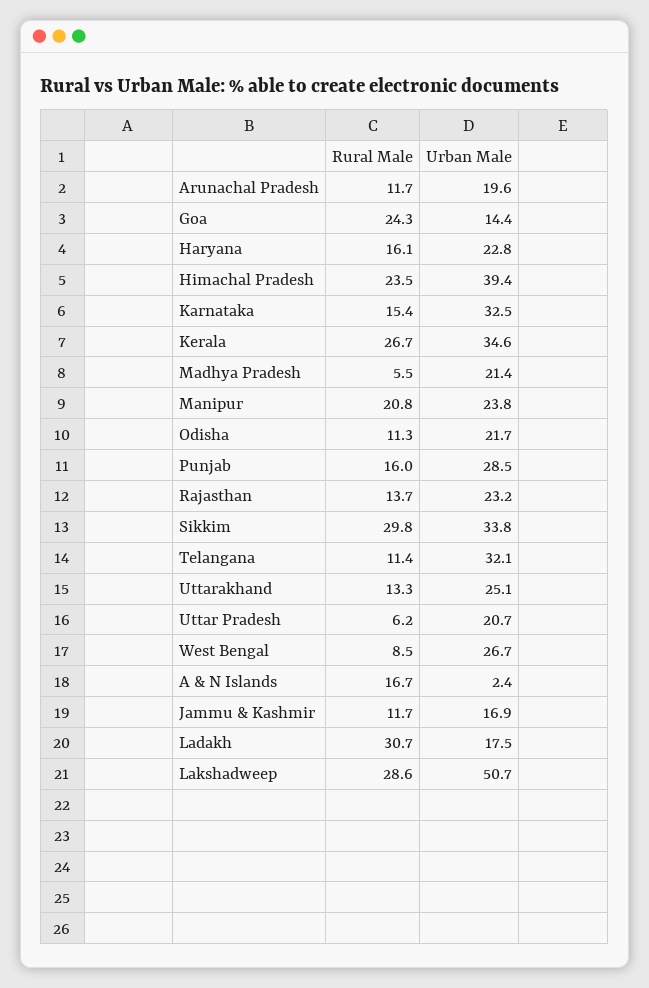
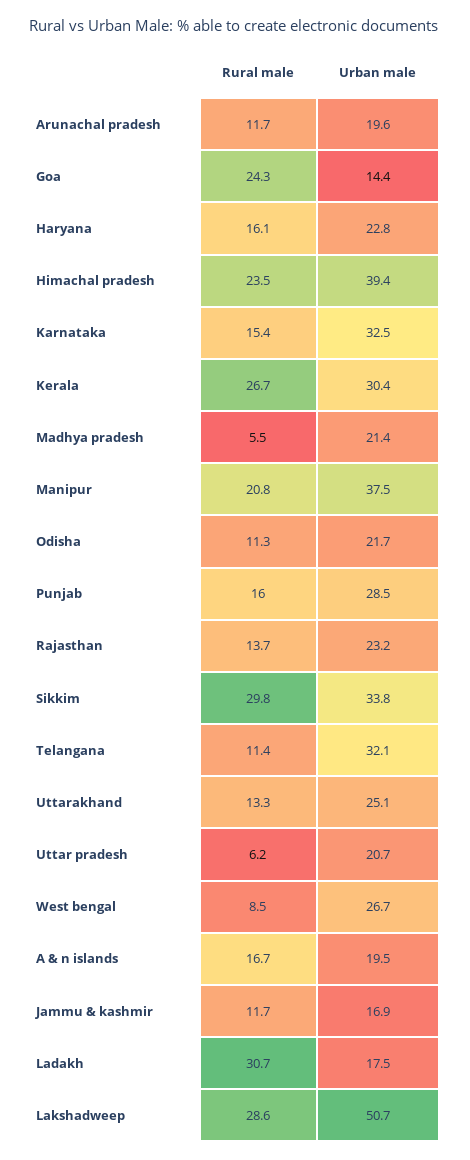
  {
    "Rural Male": {
      "Arunachal Pradesh": 11.7,
      "Goa": 24.3,
      "Haryana": 16.1,
      "Himachal Pradesh": 23.5,
      "Karnataka": 15.4,
      "Kerala": 26.7,
      "Madhya Pradesh": 5.5,
      "Manipur": 20.8,
      "Odisha": 11.3,
      "Punjab": 16,
      "Rajasthan": 13.7,
      "Sikkim": 29.8,
      "Telangana": 11.4,
      "Uttarakhand": 13.3,
      "Uttar Pradesh": 6.2,
      "West Bengal": 8.5,
      "A & N Islands": 16.7,
      "Jammu & Kashmir": 11.7,
      "Ladakh": 30.7,
      "Lakshadweep": 28.6
    },
    "Urban Male": {
      "Arunachal Pradesh": 19.6,
      "Goa": 14.4,
      "Haryana": 22.8,
      "Himachal Pradesh": 39.4,
      "Karnataka": 32.5,
-     "Kerala": 34.6,
+     "Kerala": 30.4,
      "Madhya Pradesh": 21.4,
-     "Manipur": 23.8,
+     "Manipur": 37.5,
      "Odisha": 21.7,
      "Punjab": 28.5,
      "Rajasthan": 23.2,
      "Sikkim": 33.8,
      "Telangana": 32.1,
      "Uttarakhand": 25.1,
      "Uttar Pradesh": 20.7,
      "West Bengal": 26.7,
-     "A & N Islands": 2.4,
+     "A & N Islands": 19.5,
      "Jammu & Kashmir": 16.9,
      "Ladakh": 17.5,
      "Lakshadweep": 50.7
    }
  }

